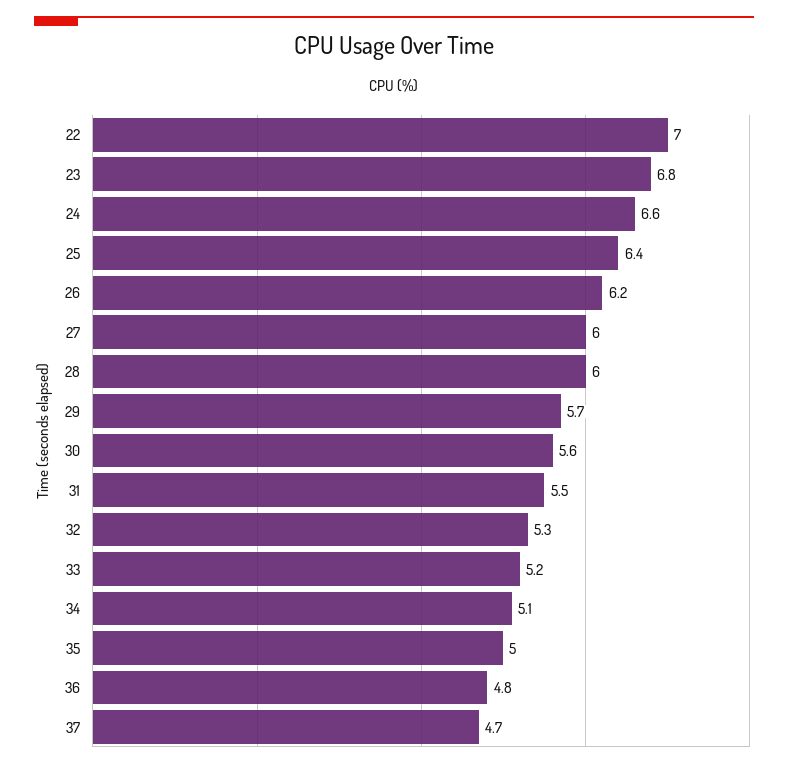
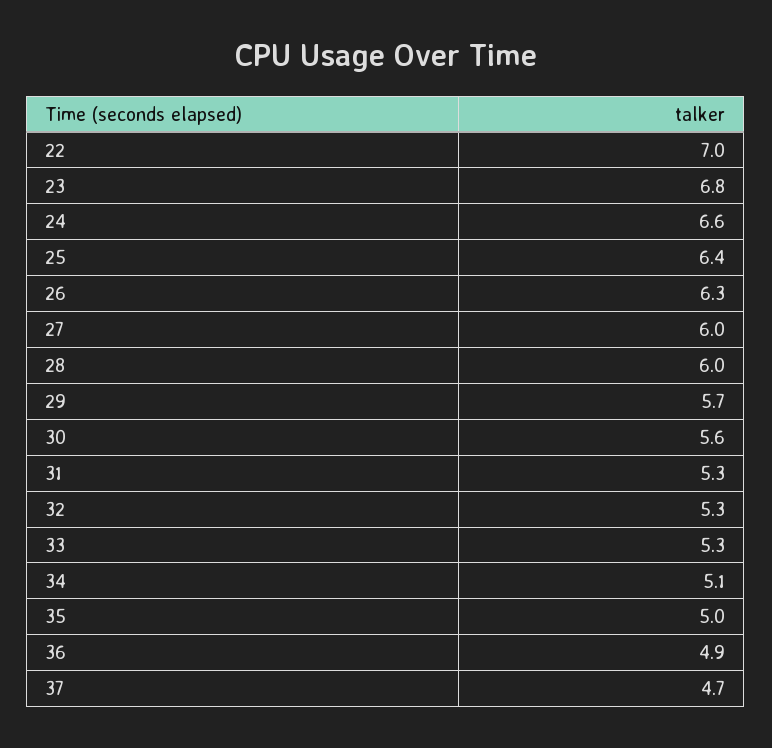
  {
    "22": 7,
    "23": 6.8,
    "24": 6.6,
    "25": 6.4,
-   "26": 6.2,
+   "26": 6.3,
    "27": 6,
    "28": 6,
    "29": 5.7,
    "30": 5.6,
-   "31": 5.5,
+   "31": 5.3,
    "32": 5.3,
-   "33": 5.2,
+   "33": 5.3,
    "34": 5.1,
    "35": 5,
-   "36": 4.8,
+   "36": 4.9,
    "37": 4.7
  }

